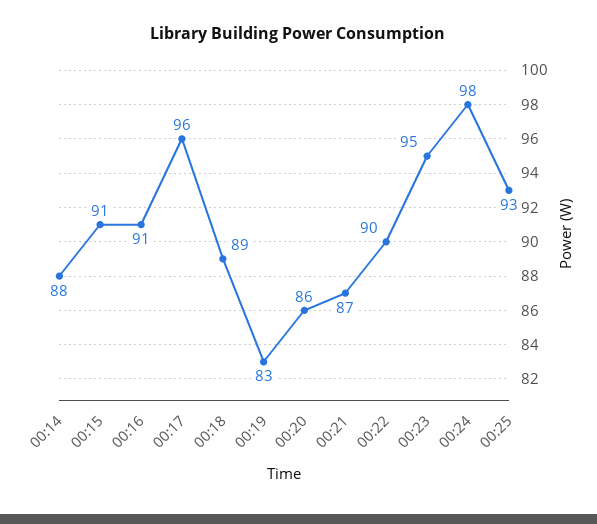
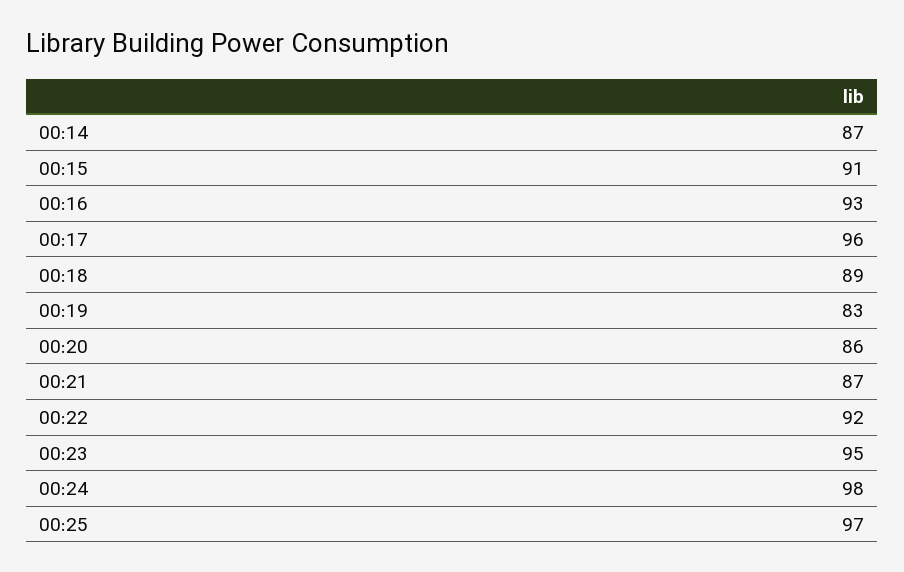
  {
-   "00:14": 88,
+   "00:14": 87,
    "00:15": 91,
-   "00:16": 91,
+   "00:16": 93,
    "00:17": 96,
    "00:18": 89,
    "00:19": 83,
    "00:20": 86,
    "00:21": 87,
-   "00:22": 90,
+   "00:22": 92,
    "00:23": 95,
    "00:24": 98,
-   "00:25": 93
+   "00:25": 97
  }

